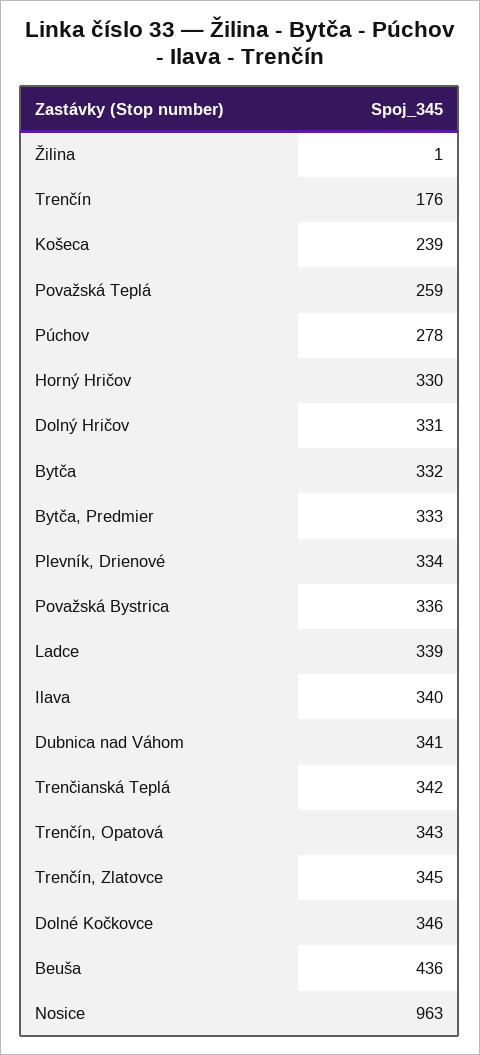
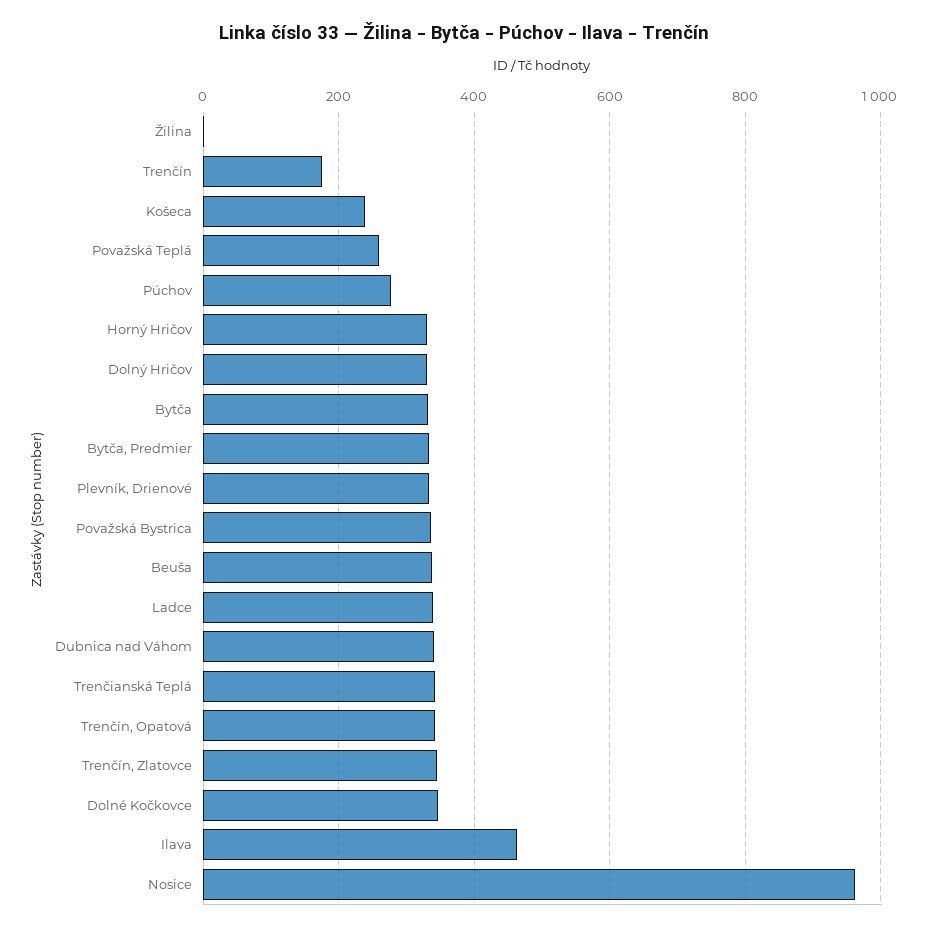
  {
    "Žilina": 1,
    "Trenčín": 176,
    "Košeca": 239,
    "Považská Teplá": 259,
    "Púchov": 278,
    "Horný Hričov": 330,
    "Dolný Hričov": 331,
    "Bytča": 332,
    "Bytča, Predmier": 333,
    "Plevník, Drienové": 334,
    "Považská Bystrica": 336,
    "Ladce": 339,
-   "Ilava": 340,
+   "Ilava": 460,
    "Dubnica nad Váhom": 341,
    "Trenčianská Teplá": 342,
    "Trenčín, Opatová": 343,
    "Trenčín, Zlatovce": 345,
    "Dolné Kočkovce": 346,
-   "Beuša": 436,
+   "Beuša": 340,
    "Nosice": 963
  }

